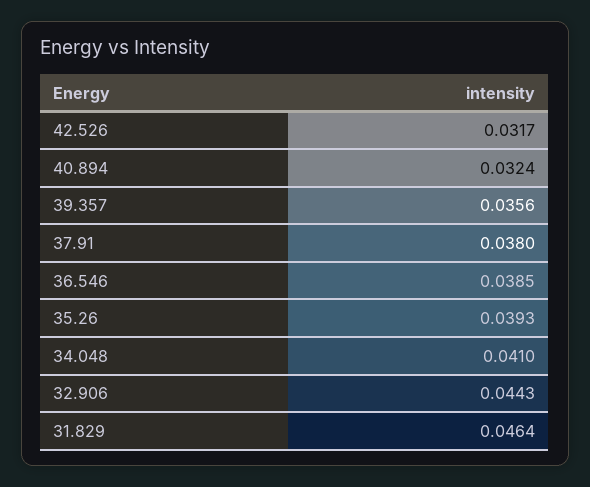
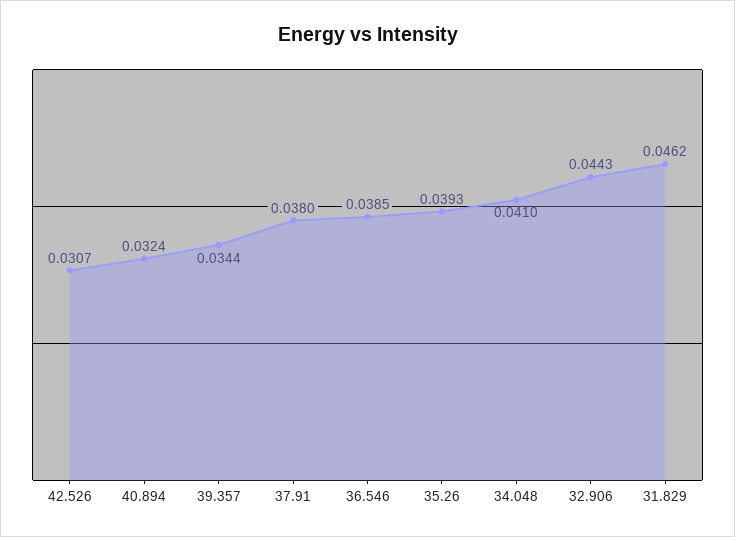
  {
-   "42.526": 0.0317,
+   "42.526": 0.0307,
    "40.894": 0.0324,
-   "39.357": 0.0356,
+   "39.357": 0.0344,
    "37.91": 0.038,
    "36.546": 0.0385,
    "35.26": 0.0393,
    "34.048": 0.041,
    "32.906": 0.0443,
-   "31.829": 0.0464
+   "31.829": 0.0462
  }

